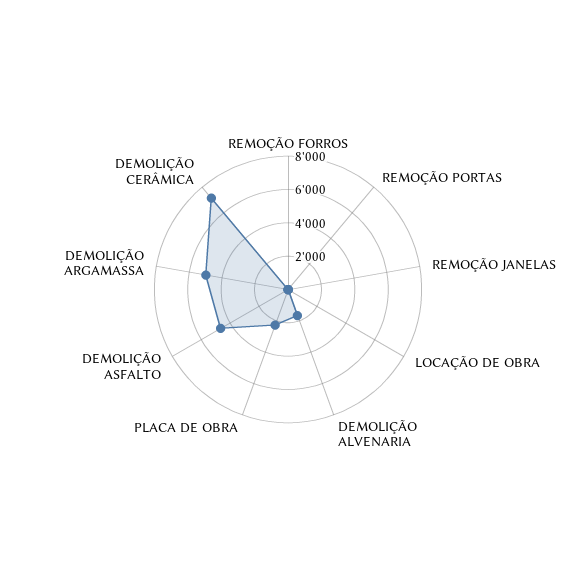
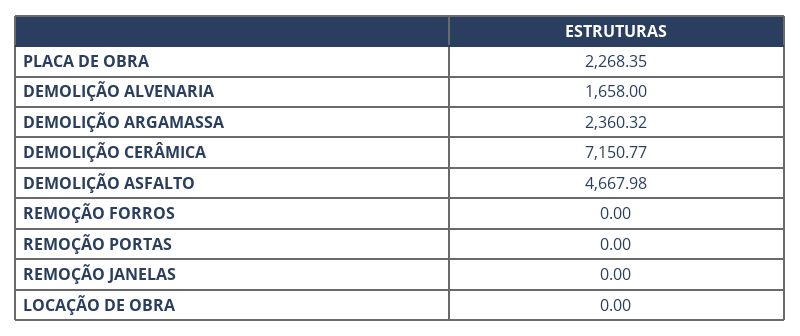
  {
    "REMOÇÃO FORROS": 0,
    "REMOÇÃO PORTAS": 0,
    "REMOÇÃO JANELAS": 0,
    "LOCAÇÃO DE OBRA": 0,
    "DEMOLIÇÃO ALVENARIA": 1658,
    "PLACA DE OBRA": 2268.35,
    "DEMOLIÇÃO ASFALTO": 4667.98,
-   "DEMOLIÇÃO ARGAMASSA": 5000,
+   "DEMOLIÇÃO ARGAMASSA": 2360.32,
    "DEMOLIÇÃO CERÂMICA": 7150.77
  }

